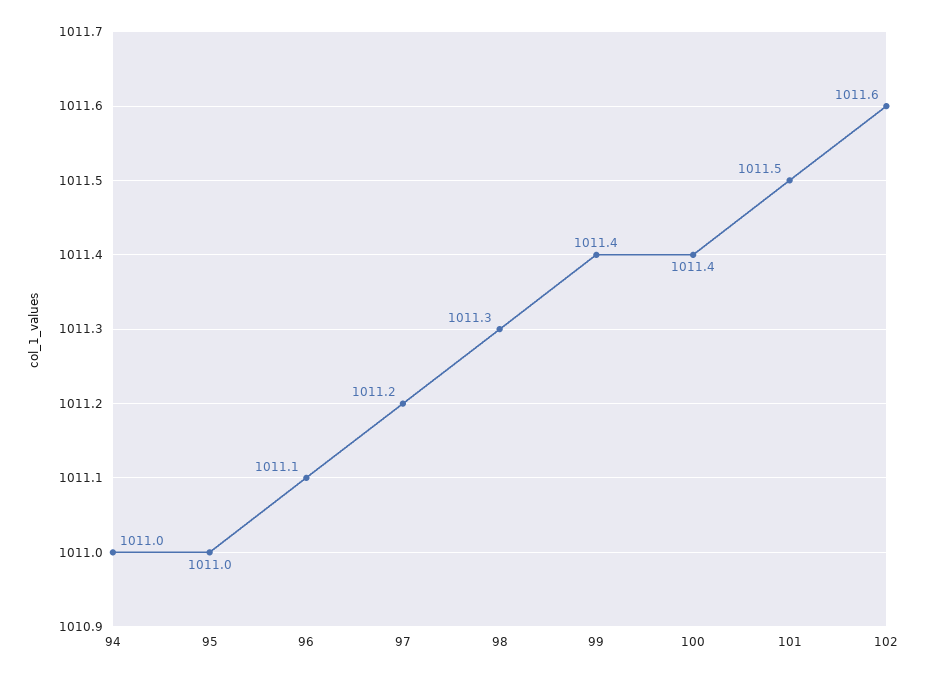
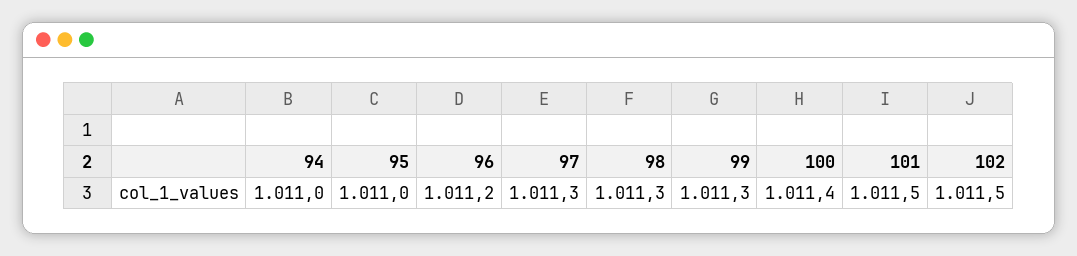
  {
    "94": 1011,
    "95": 1011,
-   "96": 1011.1,
+   "96": 1011.2,
-   "97": 1011.2,
+   "97": 1011.3,
    "98": 1011.3,
-   "99": 1011.4,
+   "99": 1011.3,
    "100": 1011.4,
    "101": 1011.5,
-   "102": 1011.6
+   "102": 1011.5
  }

